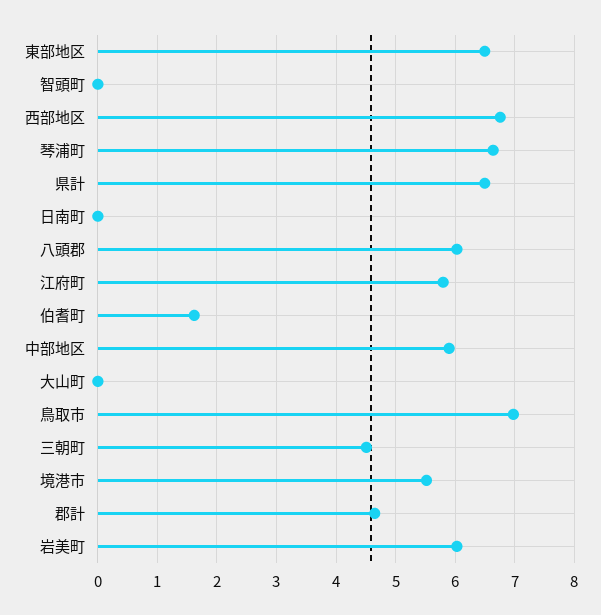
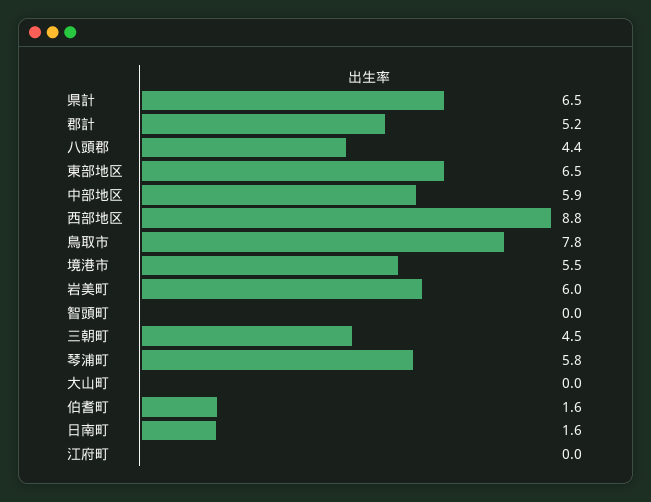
  {
    "東部地区": 6.5,
    "智頭町": 0,
-   "西部地区": 6.8,
+   "西部地区": 8.8,
-   "琴浦町": 6.6,
+   "琴浦町": 5.8,
    "県計": 6.5,
-   "日南町": 0,
+   "日南町": 1.6,
-   "八頭郡": 6,
+   "八頭郡": 4.4,
-   "江府町": 5.8,
+   "江府町": 0,
    "伯耆町": 1.6,
    "中部地区": 5.9,
    "大山町": 0,
-   "鳥取市": 7,
+   "鳥取市": 7.8,
    "三朝町": 4.5,
    "境港市": 5.5,
-   "郡計": 4.6,
+   "郡計": 5.2,
    "岩美町": 6
  }

